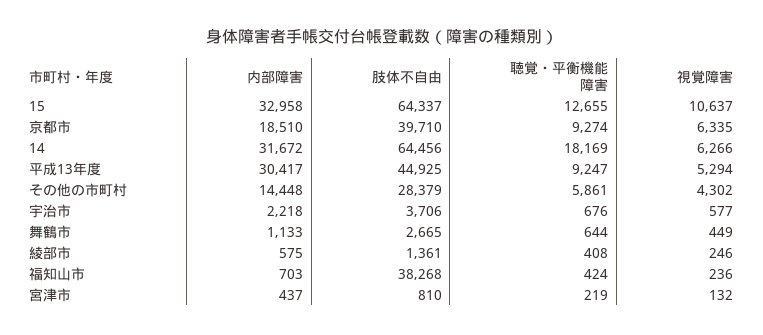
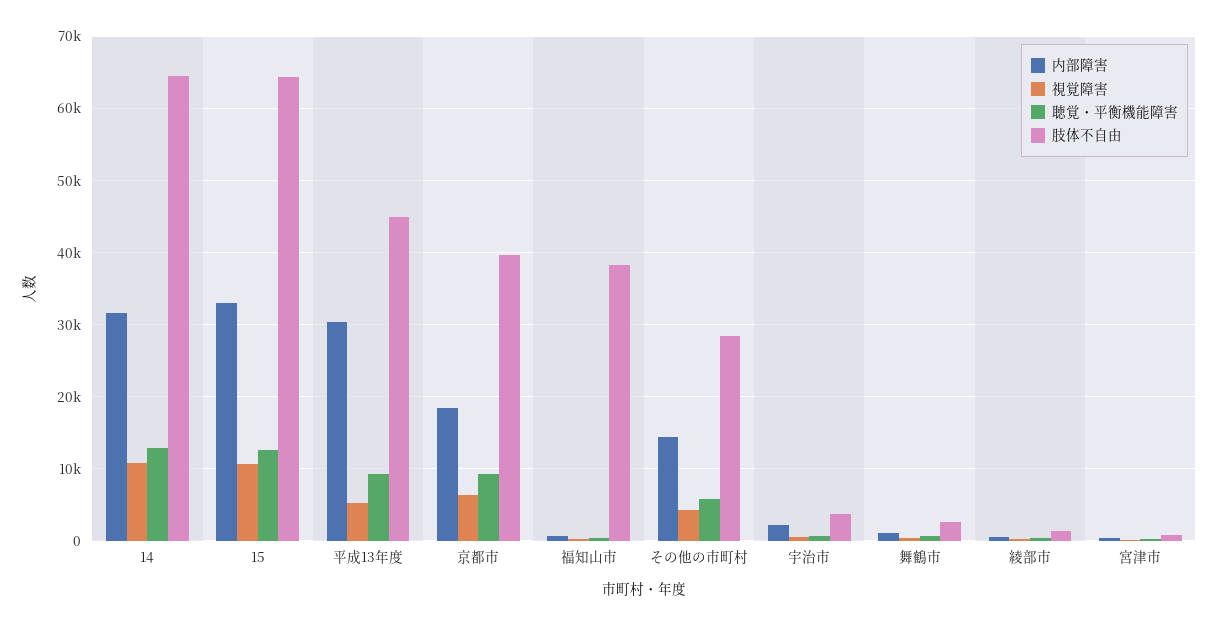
  {
    "内部障害": {
      "15": 32958,
      "京都市": 18510,
      "14": 31672,
      "平成13年度": 30417,
      "その他の市町村": 14448,
      "宇治市": 2218,
      "舞鶴市": 1133,
      "綾部市": 575,
      "福知山市": 703,
      "宮津市": 437
    },
    "肢体不自由": {
      "15": 64337,
      "京都市": 39710,
      "14": 64456,
      "平成13年度": 44925,
      "その他の市町村": 28379,
      "宇治市": 3706,
      "舞鶴市": 2665,
      "綾部市": 1361,
      "福知山市": 38268,
      "宮津市": 810
    },
    "聴覚・平衡機能障害": {
      "15": 12655,
      "京都市": 9274,
-     "14": 18169,
+     "14": 13000,
      "平成13年度": 9247,
      "その他の市町村": 5861,
      "宇治市": 676,
      "舞鶴市": 644,
      "綾部市": 408,
      "福知山市": 424,
      "宮津市": 219
    },
    "視覚障害": {
      "15": 10637,
      "京都市": 6335,
-     "14": 6266,
+     "14": 11000,
      "平成13年度": 5294,
      "その他の市町村": 4302,
      "宇治市": 577,
      "舞鶴市": 449,
      "綾部市": 246,
      "福知山市": 236,
      "宮津市": 132
    }
  }

